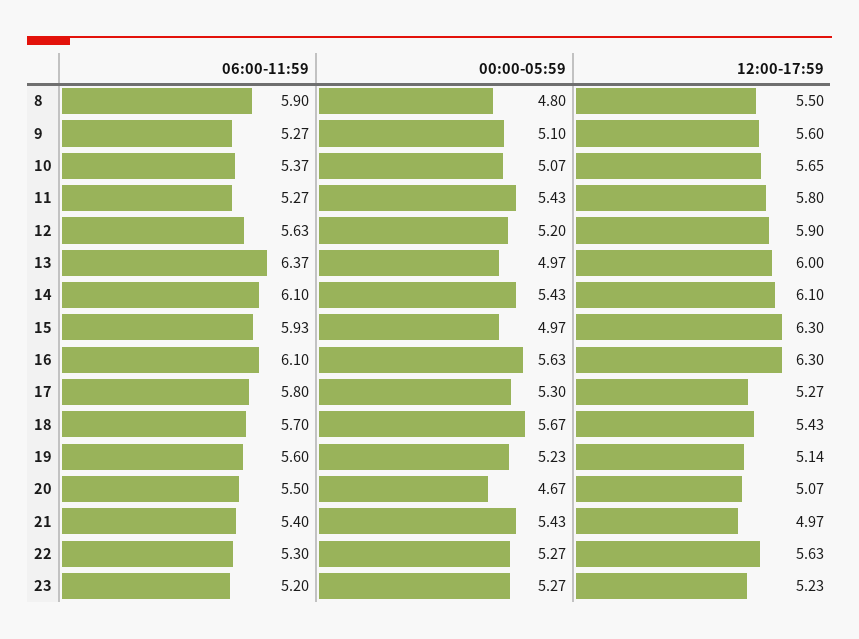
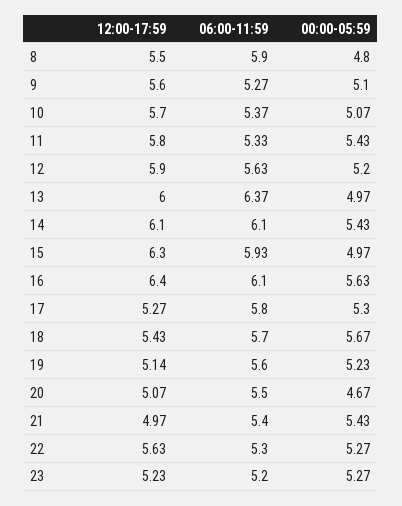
  {
    "06:00-11:59": {
      "8": 5.9,
      "9": 5.27,
      "10": 5.37,
-     "11": 5.27,
+     "11": 5.33,
      "12": 5.63,
      "13": 6.37,
      "14": 6.1,
      "15": 5.93,
      "16": 6.1,
      "17": 5.8,
      "18": 5.7,
      "19": 5.6,
      "20": 5.5,
      "21": 5.4,
      "22": 5.3,
      "23": 5.2
    },
    "00:00-05:59": {
      "8": 4.8,
      "9": 5.1,
      "10": 5.07,
      "11": 5.43,
      "12": 5.2,
      "13": 4.97,
      "14": 5.43,
      "15": 4.97,
      "16": 5.63,
      "17": 5.3,
      "18": 5.67,
      "19": 5.23,
      "20": 4.67,
      "21": 5.43,
      "22": 5.27,
      "23": 5.27
    },
    "12:00-17:59": {
      "8": 5.5,
      "9": 5.6,
-     "10": 5.65,
+     "10": 5.7,
      "11": 5.8,
      "12": 5.9,
      "13": 6,
      "14": 6.1,
      "15": 6.3,
-     "16": 6.3,
+     "16": 6.4,
      "17": 5.27,
      "18": 5.43,
      "19": 5.14,
      "20": 5.07,
      "21": 4.97,
      "22": 5.63,
      "23": 5.23
    }
  }

